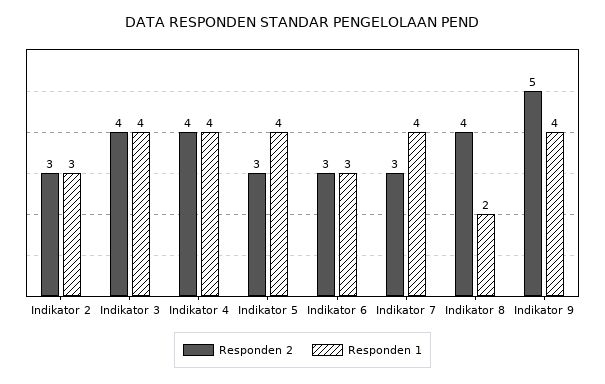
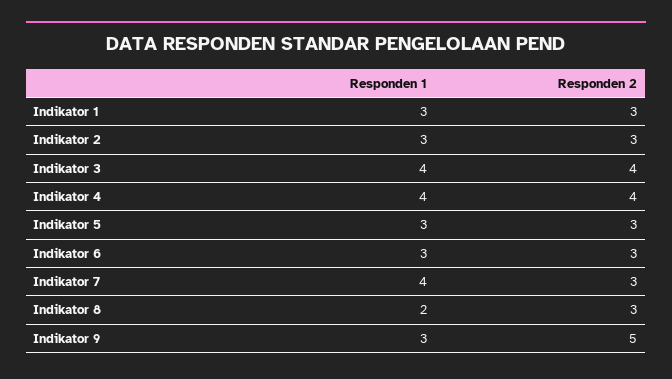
  {
    "Responden 2": {
      "Indikator 2": 3,
      "Indikator 3": 4,
      "Indikator 4": 4,
      "Indikator 5": 3,
      "Indikator 6": 3,
      "Indikator 7": 3,
-     "Indikator 8": 4,
+     "Indikator 8": 3,
-     "Indikator 9": 5
+     "Indikator 9": 5,
+     "Indikator 1": 3
    },
    "Responden 1": {
      "Indikator 2": 3,
      "Indikator 3": 4,
      "Indikator 4": 4,
-     "Indikator 5": 4,
+     "Indikator 5": 3,
      "Indikator 6": 3,
      "Indikator 7": 4,
      "Indikator 8": 2,
-     "Indikator 9": 4
+     "Indikator 9": 3,
+     "Indikator 1": 3
    }
  }

